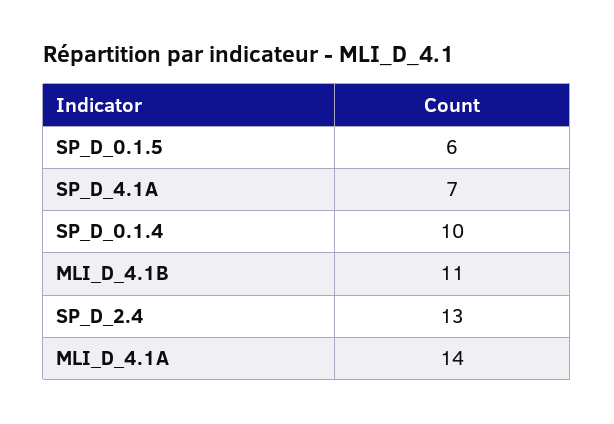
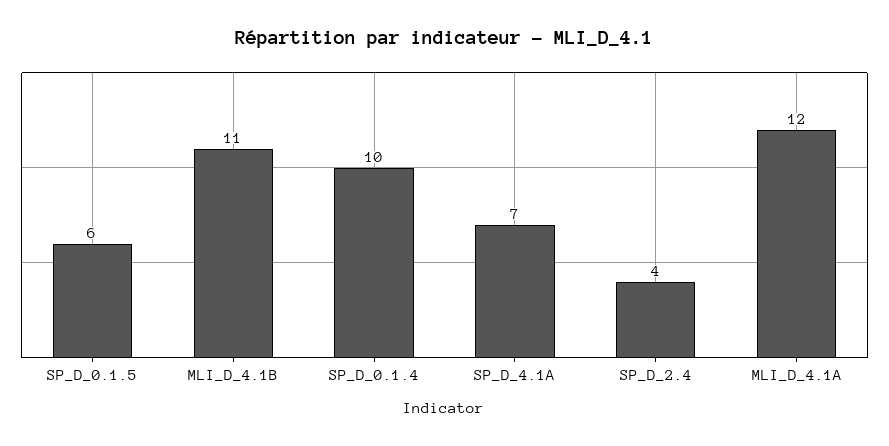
  {
    "SP_D_0.1.5": 6,
    "SP_D_4.1A": 7,
    "SP_D_0.1.4": 10,
    "MLI_D_4.1B": 11,
-   "SP_D_2.4": 13,
+   "SP_D_2.4": 4,
-   "MLI_D_4.1A": 14
+   "MLI_D_4.1A": 12
  }

